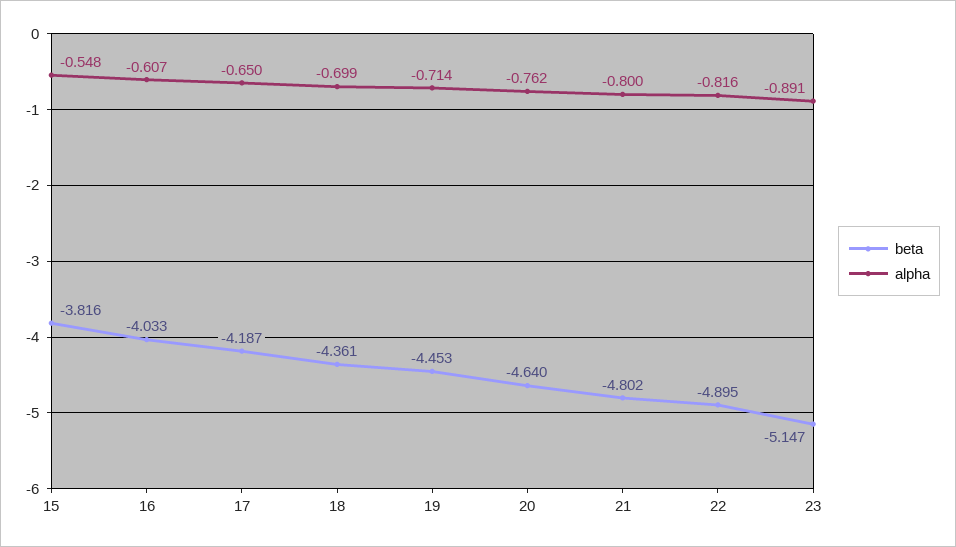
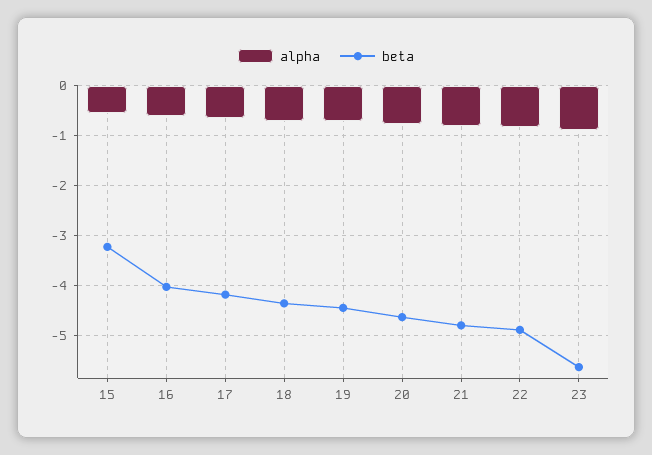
  {
    "beta": {
-     "15": -3.816,
+     "15": -3.2,
      "16": -4.033,
      "17": -4.187,
      "18": -4.361,
      "19": -4.453,
      "20": -4.64,
      "21": -4.802,
      "22": -4.895,
-     "23": -5.147
+     "23": -5.6
    },
    "alpha": {
      "15": -0.548,
      "16": -0.607,
      "17": -0.65,
      "18": -0.699,
      "19": -0.714,
      "20": -0.762,
      "21": -0.8,
      "22": -0.816,
      "23": -0.891
    }
  }

